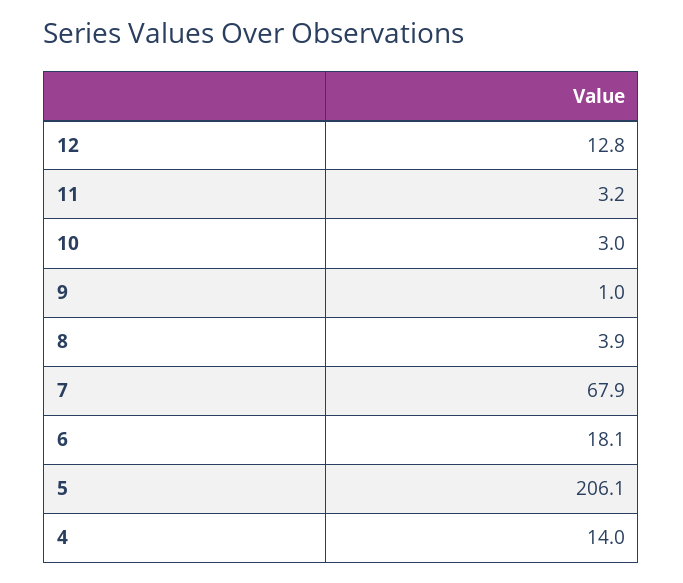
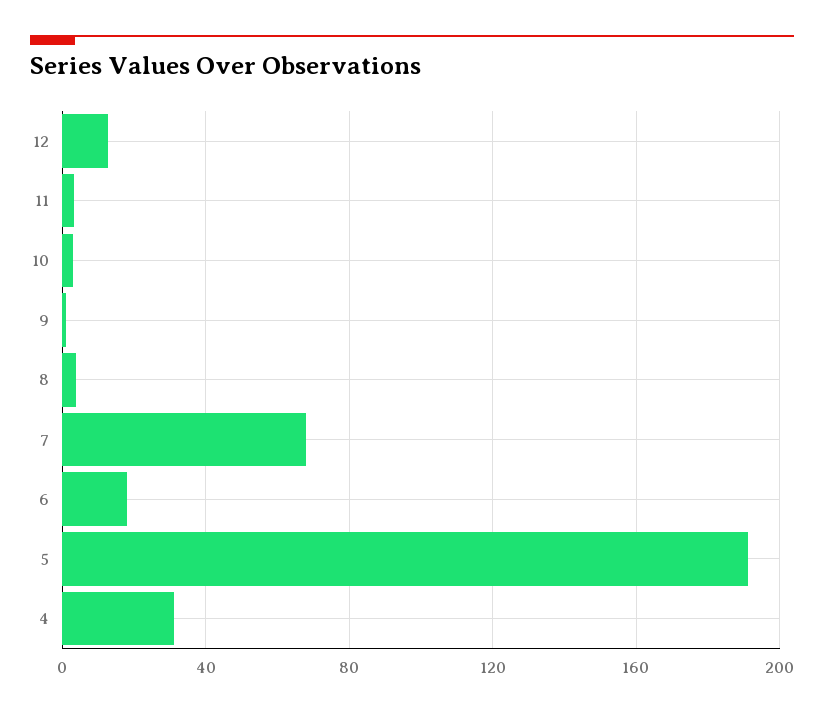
  {
    "12": 12.8,
    "11": 3.2,
    "10": 3,
    "9": 1,
    "8": 3.9,
    "7": 67.9,
    "6": 18.1,
-   "5": 206.1,
+   "5": 190,
-   "4": 14
+   "4": 30
  }

